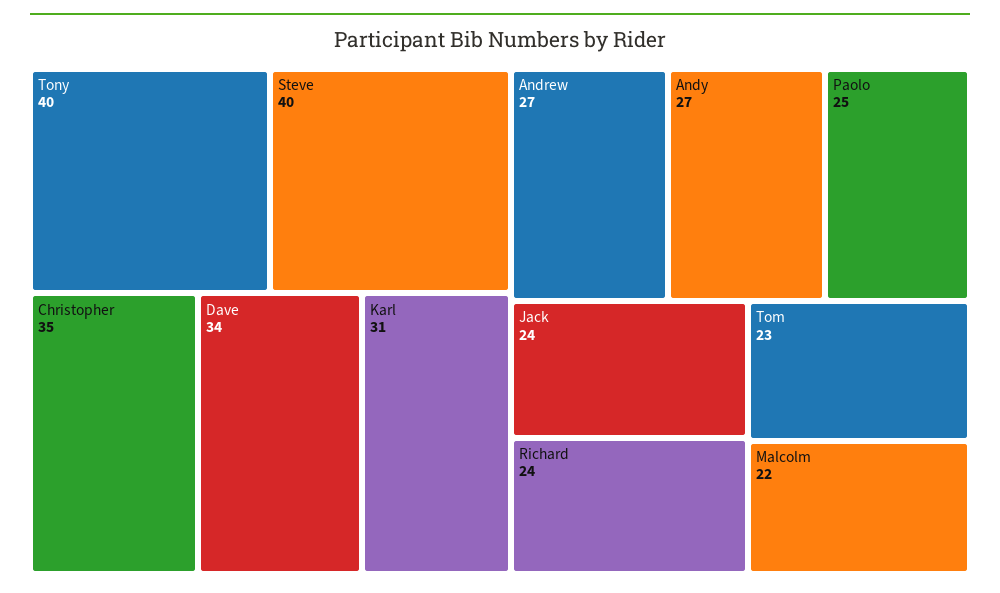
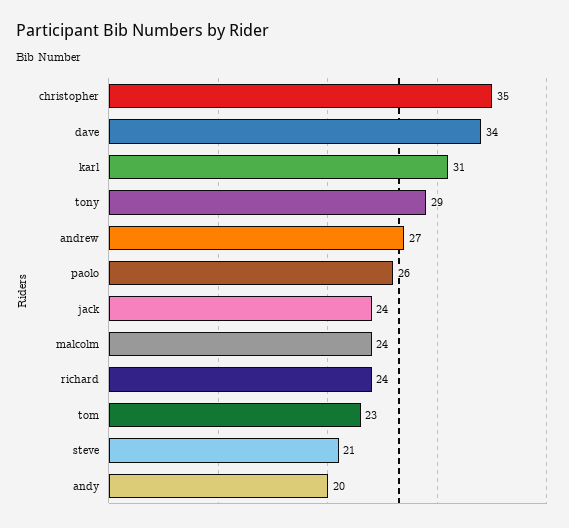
  {
-   "Tony": 40,
+   "Tony": 29,
-   "Steve": 40,
+   "Steve": 21,
    "Christopher": 35,
    "Dave": 34,
    "Karl": 31,
    "Andrew": 27,
-   "Andy": 27,
+   "Andy": 20,
-   "Paolo": 25,
+   "Paolo": 26,
    "Jack": 24,
    "Richard": 24,
    "Tom": 23,
-   "Malcolm": 22
+   "Malcolm": 24
  }

